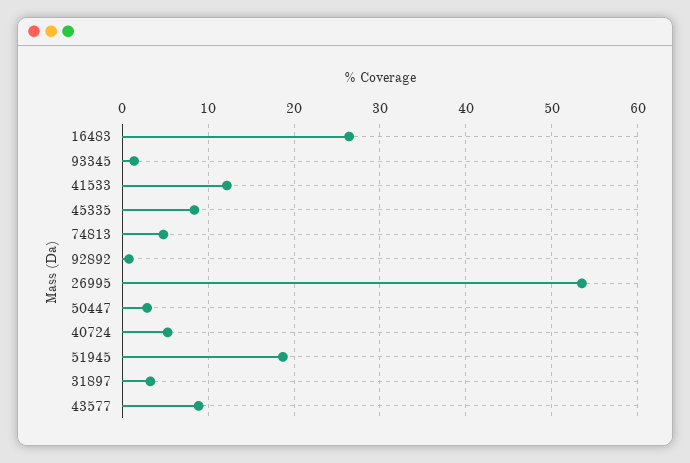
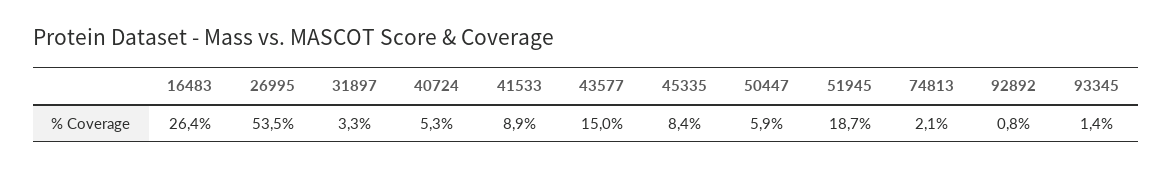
  {
    "16483": 26.4,
    "93345": 1.4,
-   "41533": 12,
+   "41533": 8.9,
    "45335": 8.4,
-   "74813": 5,
+   "74813": 2.1,
    "92892": 0.8,
    "26995": 53.5,
-   "50447": 3,
+   "50447": 5.9,
    "40724": 5.3,
    "51945": 18.7,
    "31897": 3.3,
-   "43577": 9
+   "43577": 15
  }

